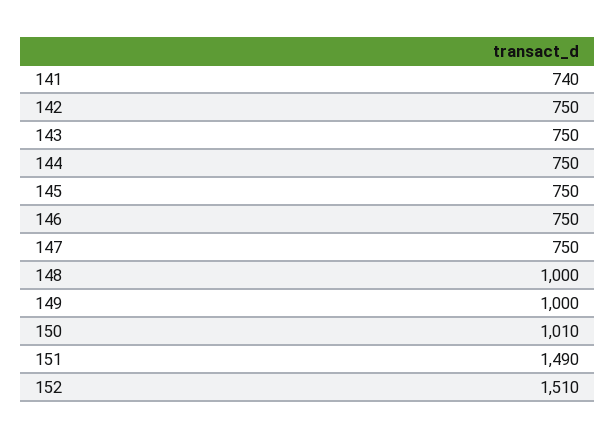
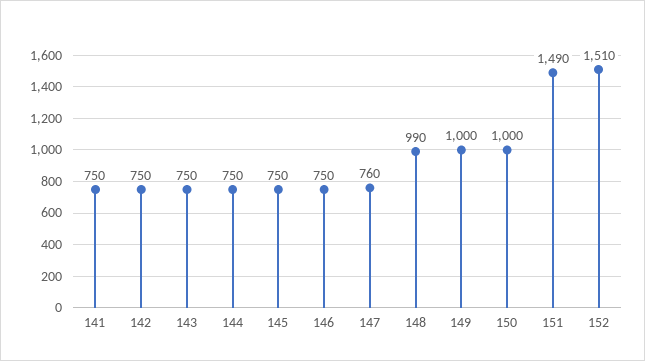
  {
-   "141": 740,
+   "141": 750,
    "142": 750,
    "143": 750,
    "144": 750,
    "145": 750,
    "146": 750,
-   "147": 750,
+   "147": 760,
-   "148": 1000,
+   "148": 990,
    "149": 1000,
-   "150": 1010,
+   "150": 1000,
    "151": 1490,
    "152": 1510
  }

